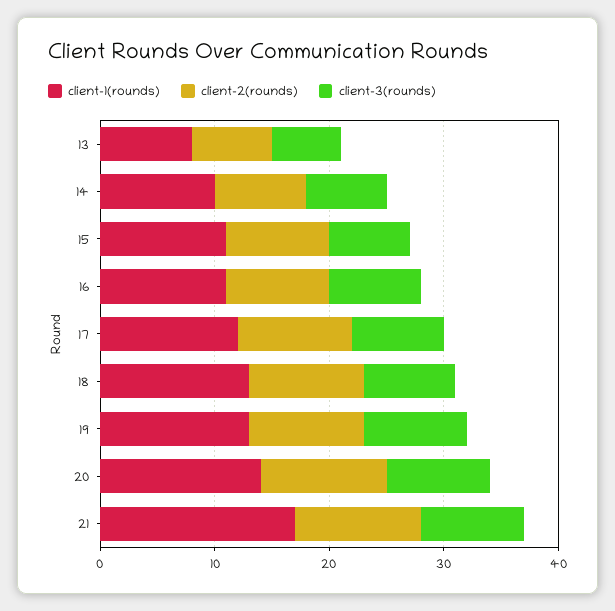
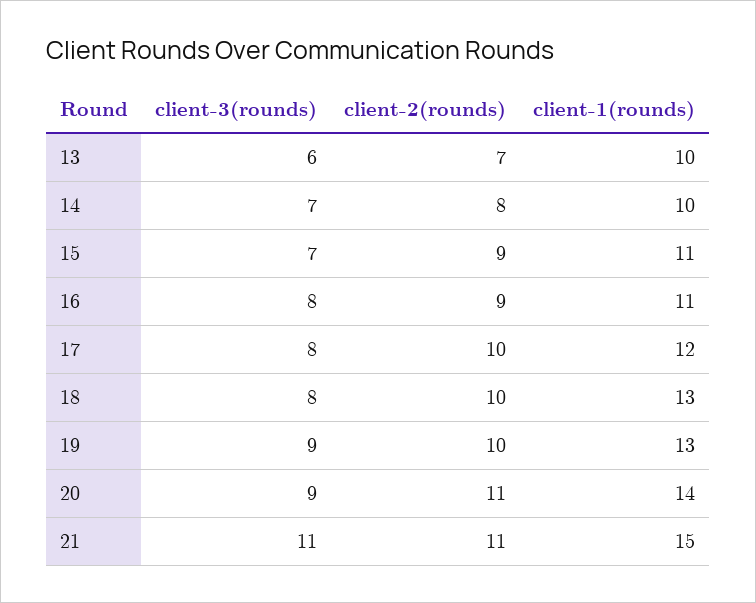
  {
    "client-1(rounds)": {
-     "13": 8,
+     "13": 10,
      "14": 10,
      "15": 11,
      "16": 11,
      "17": 12,
      "18": 13,
      "19": 13,
      "20": 14,
-     "21": 17
+     "21": 15
    },
    "client-2(rounds)": {
      "13": 7,
      "14": 8,
      "15": 9,
      "16": 9,
      "17": 10,
      "18": 10,
      "19": 10,
      "20": 11,
      "21": 11
    },
    "client-3(rounds)": {
      "13": 6,
      "14": 7,
      "15": 7,
      "16": 8,
      "17": 8,
      "18": 8,
      "19": 9,
      "20": 9,
-     "21": 9
+     "21": 11
    }
  }

